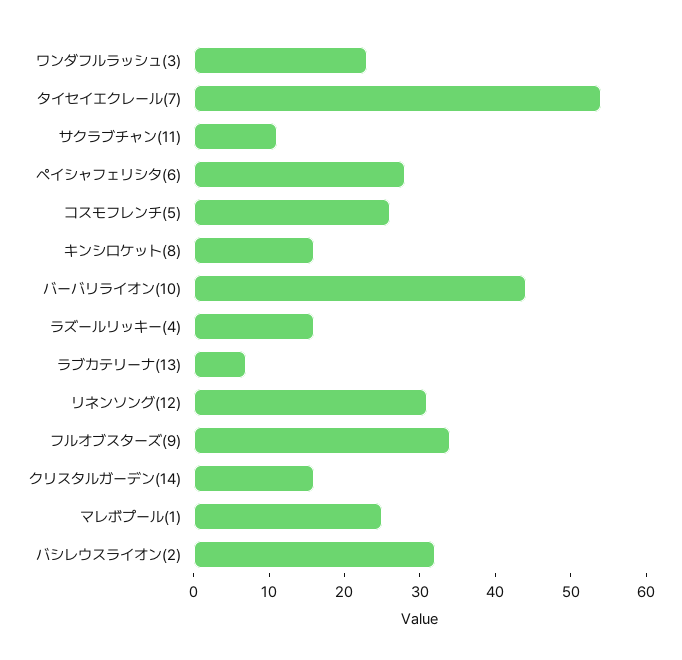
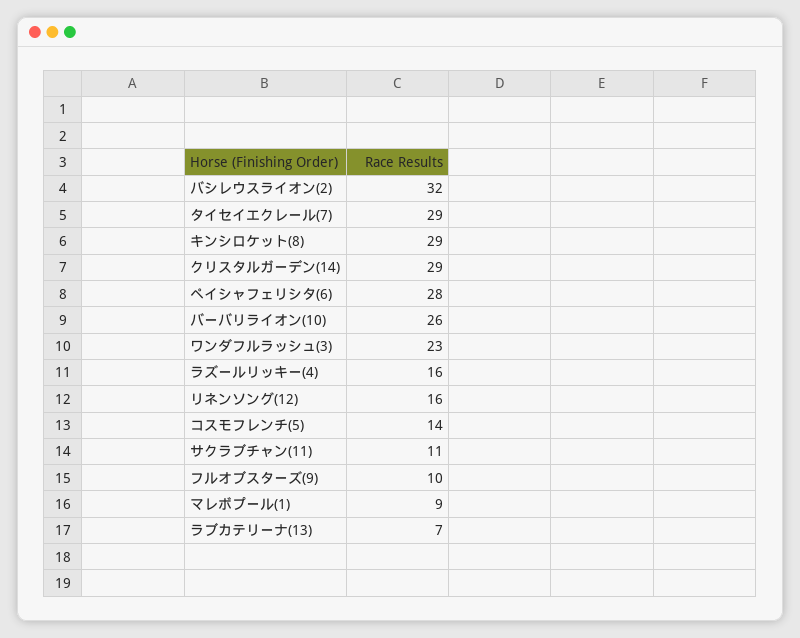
  {
    "ワンダフルラッシュ(3)": 23,
-   "タイセイエクレール(7)": 55,
+   "タイセイエクレール(7)": 29,
    "サクラブチャン(11)": 11,
    "ペイシャフェリシタ(6)": 28,
-   "コスモフレンチ(5)": 25,
+   "コスモフレンチ(5)": 14,
-   "キンシロケット(8)": 15,
+   "キンシロケット(8)": 29,
-   "バーバリライオン(10)": 45,
+   "バーバリライオン(10)": 26,
    "ラズールリッキー(4)": 16,
    "ラブカテリーナ(13)": 7,
-   "リネンソング(12)": 30,
+   "リネンソング(12)": 16,
-   "フルオブスターズ(9)": 35,
+   "フルオブスターズ(9)": 10,
-   "クリスタルガーデン(14)": 15,
+   "クリスタルガーデン(14)": 29,
-   "マレボプール(1)": 25,
+   "マレボプール(1)": 9,
    "バシレウスライオン(2)": 32
  }

